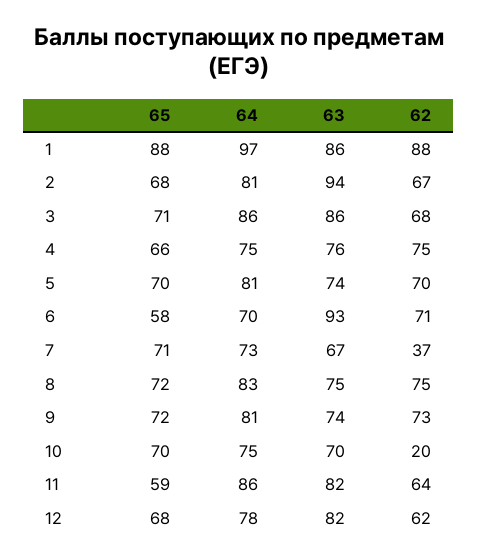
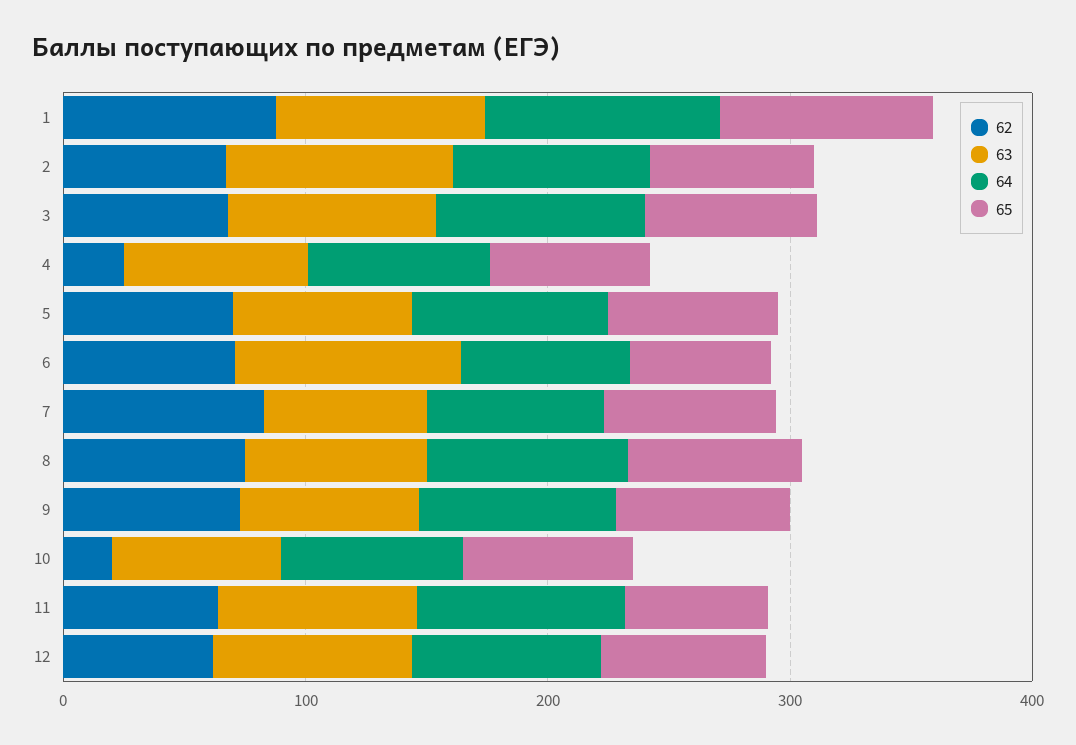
  {
    "65": {
      "1": 88,
      "2": 68,
      "3": 71,
      "4": 66,
      "5": 70,
      "6": 58,
      "7": 71,
      "8": 72,
      "9": 72,
      "10": 70,
      "11": 59,
      "12": 68
    },
    "64": {
      "1": 97,
      "2": 81,
      "3": 86,
      "4": 75,
      "5": 81,
      "6": 70,
      "7": 73,
      "8": 83,
      "9": 81,
      "10": 75,
      "11": 86,
      "12": 78
    },
    "63": {
      "1": 86,
      "2": 94,
      "3": 86,
      "4": 76,
      "5": 74,
      "6": 93,
      "7": 67,
      "8": 75,
      "9": 74,
      "10": 70,
      "11": 82,
      "12": 82
    },
    "62": {
      "1": 88,
      "2": 67,
      "3": 68,
-     "4": 75,
+     "4": 20,
      "5": 70,
      "6": 71,
-     "7": 37,
+     "7": 80,
      "8": 75,
      "9": 73,
      "10": 20,
      "11": 64,
      "12": 62
    }
  }

